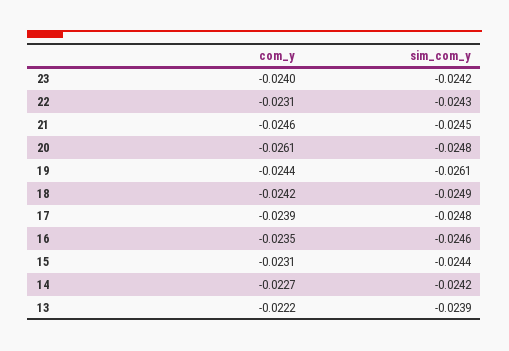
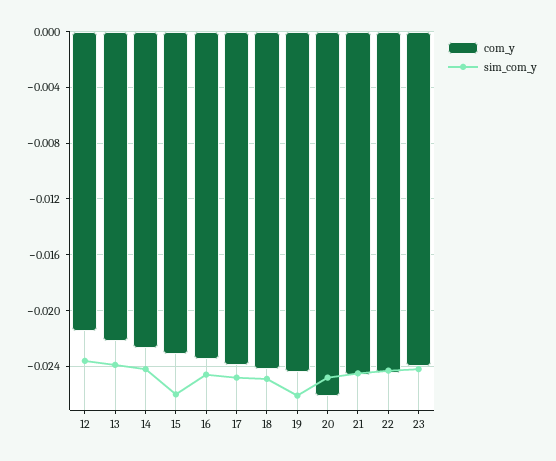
  {
    "com_y": {
      "23": -0.024,
-     "22": -0.0231,
+     "22": -0.0245,
      "21": -0.0246,
      "20": -0.0261,
      "19": -0.0244,
      "18": -0.0242,
      "17": -0.0239,
      "16": -0.0235,
      "15": -0.0231,
      "14": -0.0227,
-     "13": -0.0222
+     "13": -0.0222,
+     "12": -0.0215
    },
    "sim_com_y": {
      "23": -0.0242,
      "22": -0.0243,
      "21": -0.0245,
      "20": -0.0248,
      "19": -0.0261,
      "18": -0.0249,
      "17": -0.0248,
      "16": -0.0246,
-     "15": -0.0244,
+     "15": -0.026,
      "14": -0.0242,
-     "13": -0.0239
+     "13": -0.0239,
+     "12": -0.0235
    }
  }

